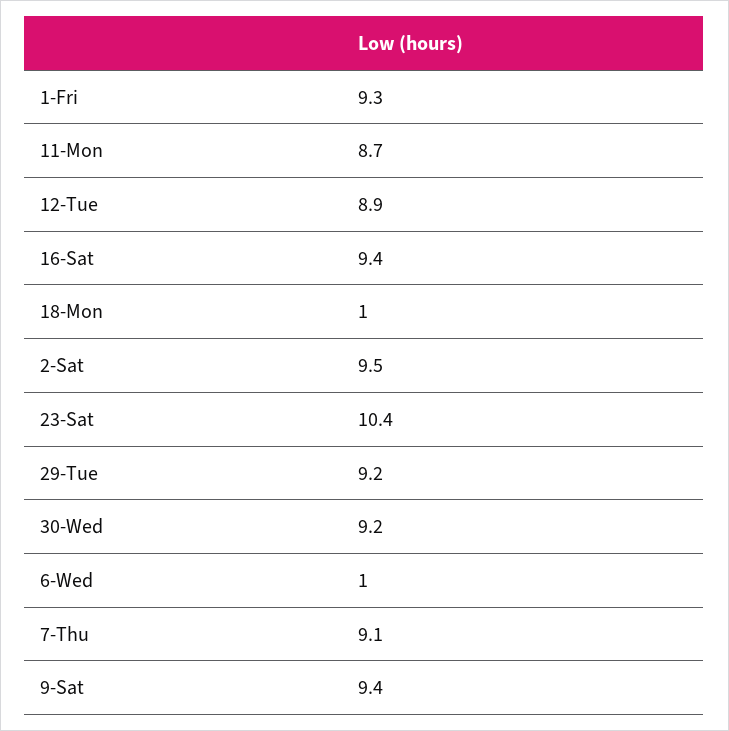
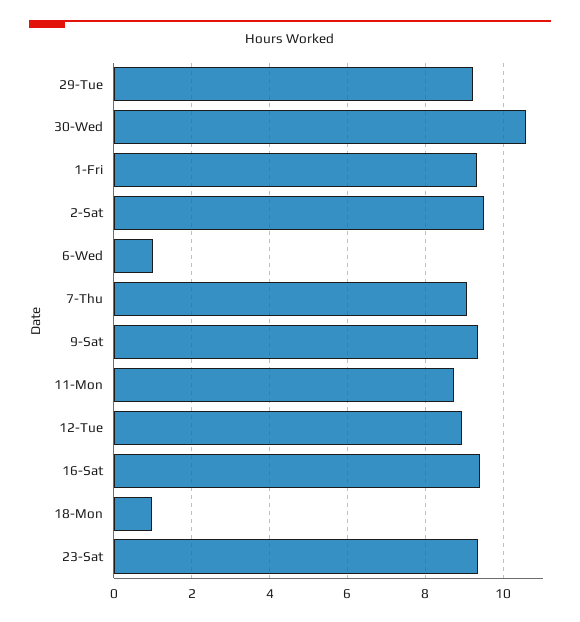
  {
    "1-Fri": 9.3,
    "11-Mon": 8.7,
    "12-Tue": 8.9,
    "16-Sat": 9.4,
    "18-Mon": 1,
    "2-Sat": 9.5,
-   "23-Sat": 10.4,
+   "23-Sat": 9.4,
    "29-Tue": 9.2,
-   "30-Wed": 9.2,
+   "30-Wed": 10.6,
    "6-Wed": 1,
    "7-Thu": 9.1,
    "9-Sat": 9.4
  }

